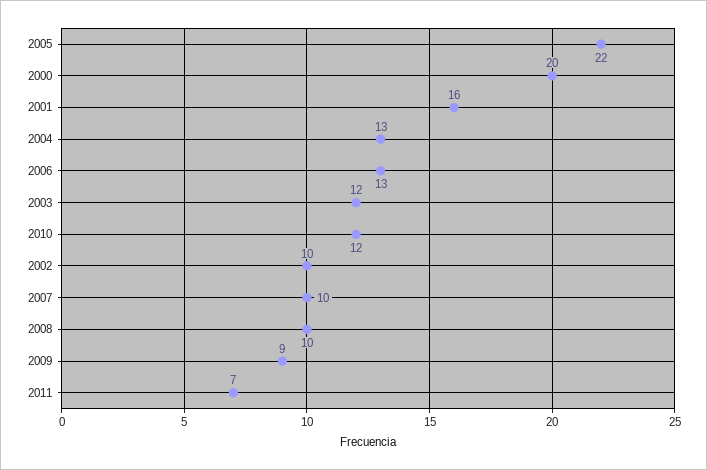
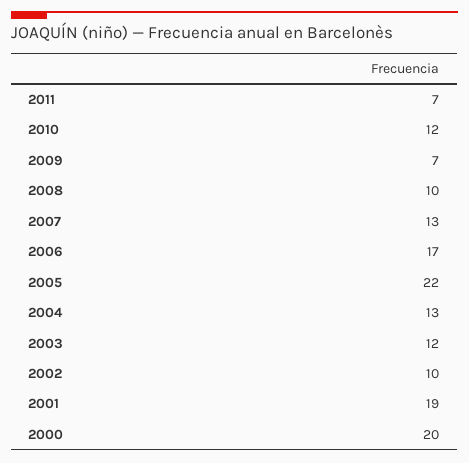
  {
    "2005": 22,
    "2000": 20,
-   "2001": 16,
+   "2001": 19,
    "2004": 13,
-   "2006": 13,
+   "2006": 17,
    "2003": 12,
    "2010": 12,
    "2002": 10,
-   "2007": 10,
+   "2007": 13,
    "2008": 10,
-   "2009": 9,
+   "2009": 7,
    "2011": 7
  }

